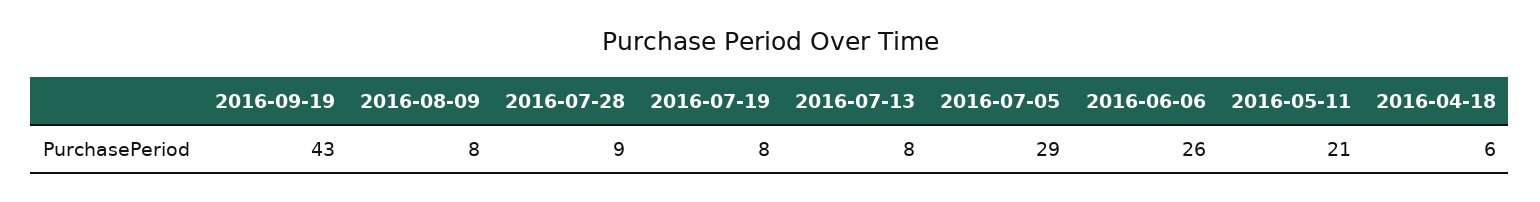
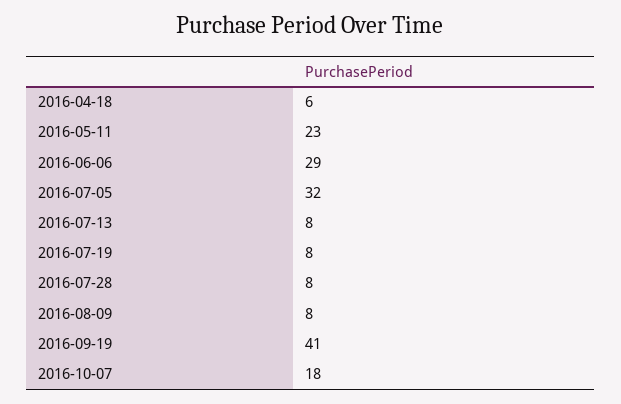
  {
-   "2016-09-19": 43,
+   "2016-09-19": 41,
    "2016-08-09": 8,
-   "2016-07-28": 9,
+   "2016-07-28": 8,
    "2016-07-19": 8,
    "2016-07-13": 8,
-   "2016-07-05": 29,
+   "2016-07-05": 32,
-   "2016-06-06": 26,
+   "2016-06-06": 29,
-   "2016-05-11": 21,
+   "2016-05-11": 23,
-   "2016-04-18": 6
+   "2016-04-18": 6,
+   "2016-10-07": 18
  }

